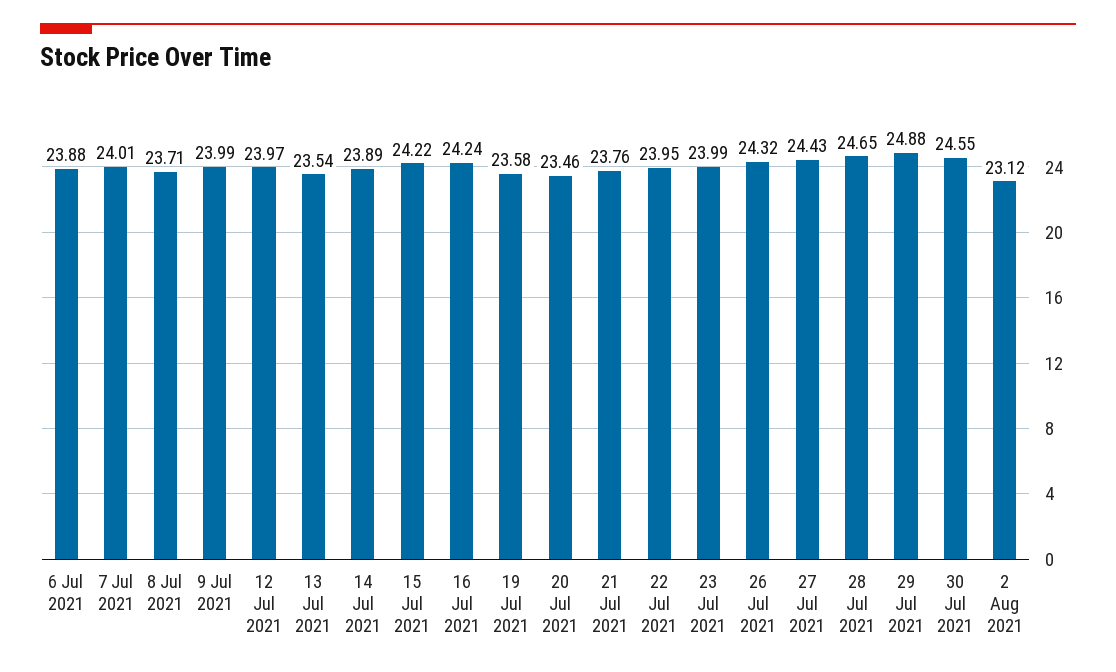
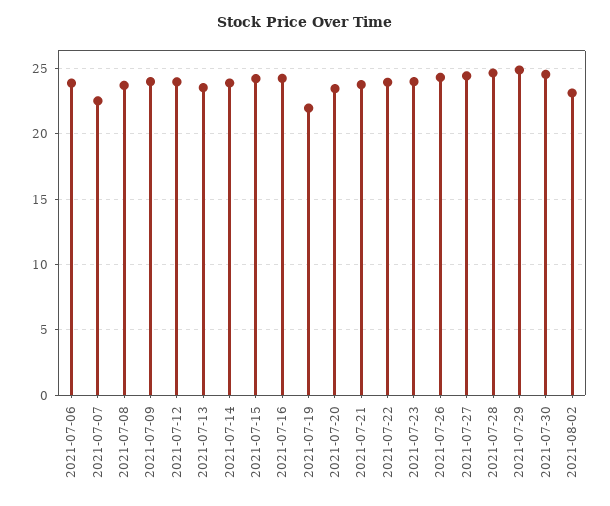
  {
    "6 Jul 2021": 23.88,
-   "7 Jul 2021": 24.01,
+   "7 Jul 2021": 22.5,
    "8 Jul 2021": 23.71,
    "9 Jul 2021": 23.99,
    "12 Jul 2021": 23.97,
    "13 Jul 2021": 23.54,
    "14 Jul 2021": 23.89,
    "15 Jul 2021": 24.22,
    "16 Jul 2021": 24.24,
-   "19 Jul 2021": 23.58,
+   "19 Jul 2021": 22,
    "20 Jul 2021": 23.46,
    "21 Jul 2021": 23.76,
    "22 Jul 2021": 23.95,
    "23 Jul 2021": 23.99,
    "26 Jul 2021": 24.32,
    "27 Jul 2021": 24.43,
    "28 Jul 2021": 24.65,
    "29 Jul 2021": 24.88,
    "30 Jul 2021": 24.55,
    "2 Aug 2021": 23.12
  }

